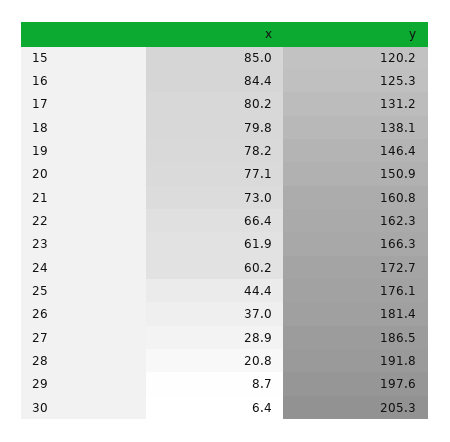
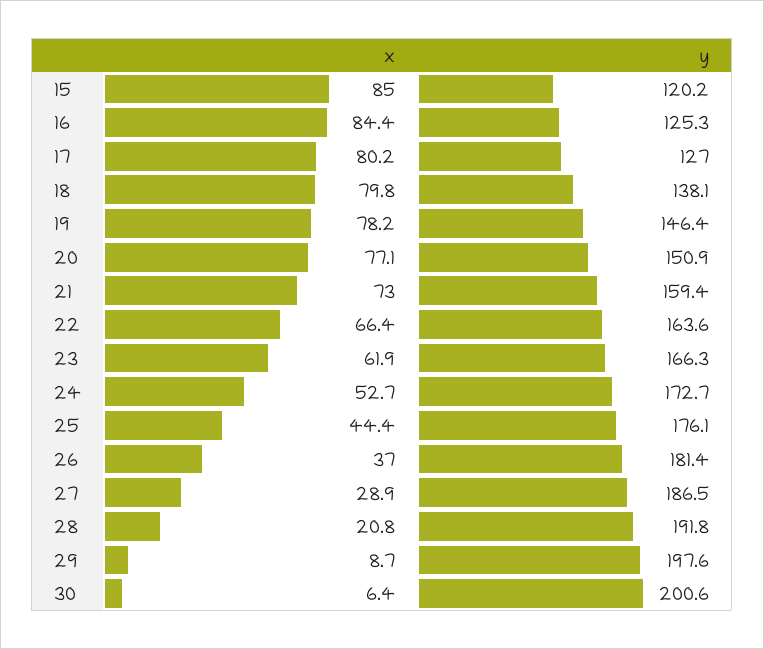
  {
    "x": {
      "15": 85,
      "16": 84.4,
      "17": 80.2,
      "18": 79.8,
      "19": 78.2,
      "20": 77.1,
      "21": 73,
      "22": 66.4,
      "23": 61.9,
-     "24": 60.2,
+     "24": 52.7,
      "25": 44.4,
      "26": 37,
      "27": 28.9,
      "28": 20.8,
      "29": 8.7,
      "30": 6.4
    },
    "y": {
      "15": 120.2,
      "16": 125.3,
-     "17": 131.2,
+     "17": 127,
      "18": 138.1,
      "19": 146.4,
      "20": 150.9,
-     "21": 160.8,
+     "21": 159.4,
-     "22": 162.3,
+     "22": 163.6,
      "23": 166.3,
      "24": 172.7,
      "25": 176.1,
      "26": 181.4,
      "27": 186.5,
      "28": 191.8,
      "29": 197.6,
-     "30": 205.3
+     "30": 200.6
    }
  }

